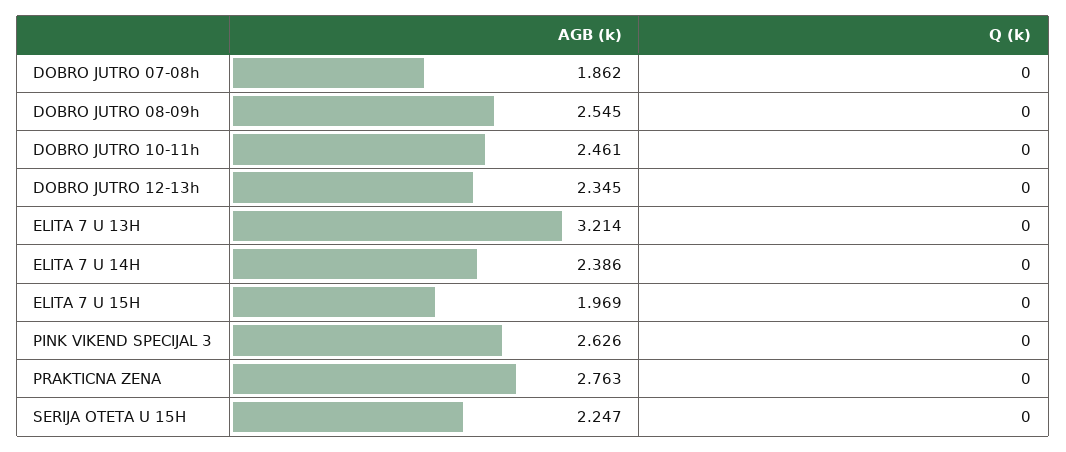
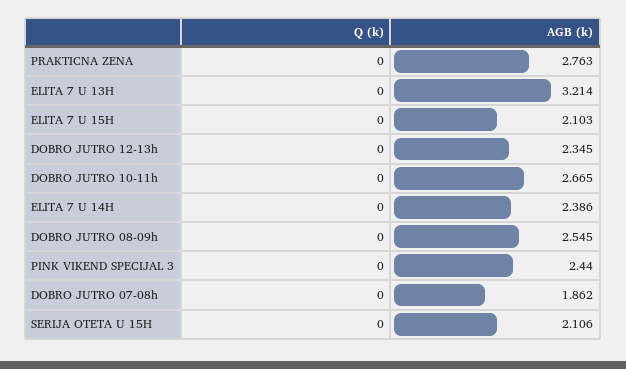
  {
    "AGB (k)": {
      "DOBRO JUTRO 07-08h": 1.862,
      "DOBRO JUTRO 08-09h": 2.545,
-     "DOBRO JUTRO 10-11h": 2.461,
+     "DOBRO JUTRO 10-11h": 2.665,
      "DOBRO JUTRO 12-13h": 2.345,
      "ELITA 7 U 13H": 3.214,
      "ELITA 7 U 14H": 2.386,
-     "ELITA 7 U 15H": 1.969,
+     "ELITA 7 U 15H": 2.103,
-     "PINK VIKEND SPECIJAL 3": 2.626,
+     "PINK VIKEND SPECIJAL 3": 2.44,
      "PRAKTICNA ZENA": 2.763,
-     "SERIJA OTETA U 15H": 2.247
+     "SERIJA OTETA U 15H": 2.106
    },
    "Q (k)": {
      "DOBRO JUTRO 07-08h": 0,
      "DOBRO JUTRO 08-09h": 0,
      "DOBRO JUTRO 10-11h": 0,
      "DOBRO JUTRO 12-13h": 0,
      "ELITA 7 U 13H": 0,
      "ELITA 7 U 14H": 0,
      "ELITA 7 U 15H": 0,
      "PINK VIKEND SPECIJAL 3": 0,
      "PRAKTICNA ZENA": 0,
      "SERIJA OTETA U 15H": 0
    }
  }

